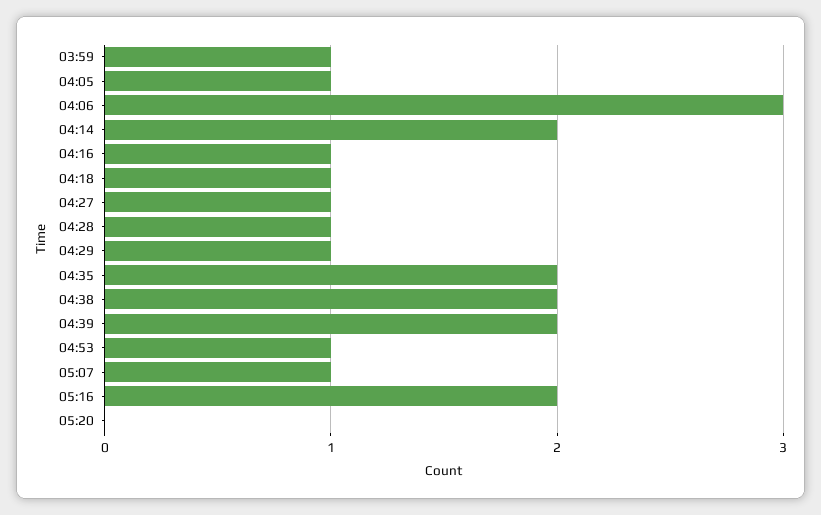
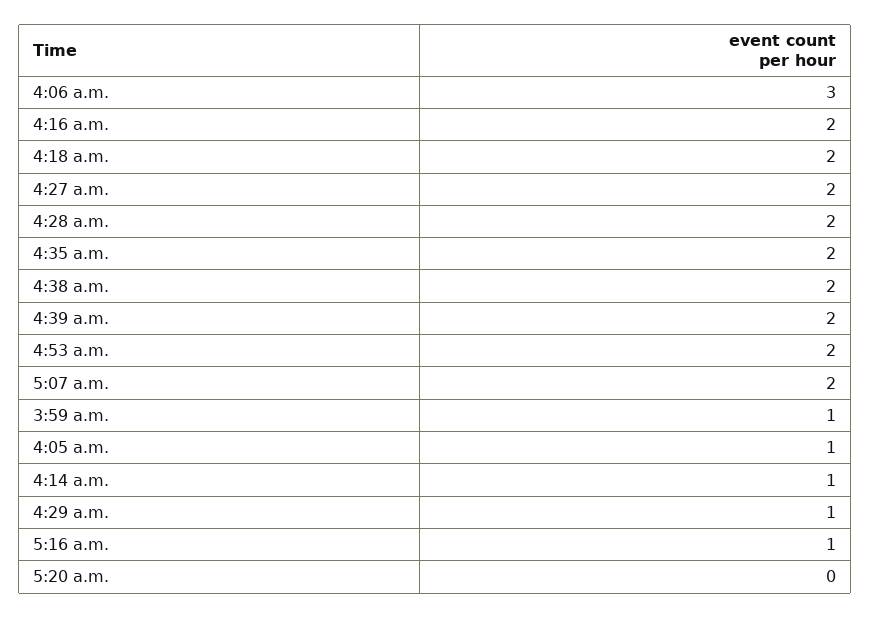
  {
    "03:59": 1,
    "04:05": 1,
    "04:06": 3,
-   "04:14": 2,
+   "04:14": 1,
-   "04:16": 1,
+   "04:16": 2,
-   "04:18": 1,
+   "04:18": 2,
-   "04:27": 1,
+   "04:27": 2,
-   "04:28": 1,
+   "04:28": 2,
    "04:29": 1,
    "04:35": 2,
    "04:38": 2,
    "04:39": 2,
-   "04:53": 1,
+   "04:53": 2,
-   "05:07": 1,
+   "05:07": 2,
-   "05:16": 2,
+   "05:16": 1,
    "05:20": 0
  }

